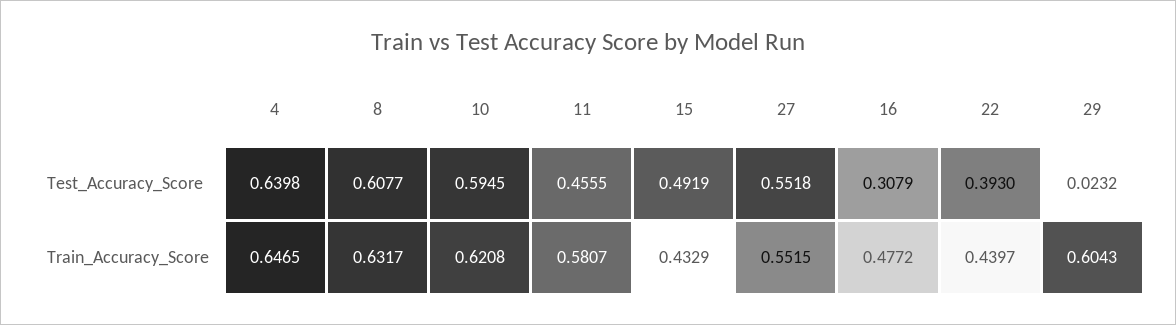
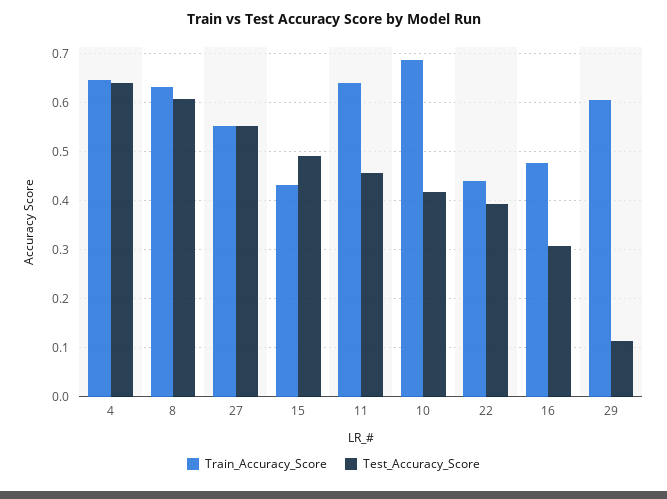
  {
    "Test_Accuracy_Score": {
      "4": 0.6398,
      "8": 0.6077,
-     "10": 0.5945,
+     "10": 0.42,
      "11": 0.4555,
      "15": 0.4919,
      "27": 0.5518,
      "16": 0.3079,
      "22": 0.393,
-     "29": 0.0232
+     "29": 0.12
    },
    "Train_Accuracy_Score": {
      "4": 0.6465,
      "8": 0.6317,
-     "10": 0.6208,
+     "10": 0.68,
-     "11": 0.5807,
+     "11": 0.64,
      "15": 0.4329,
      "27": 0.5515,
      "16": 0.4772,
      "22": 0.4397,
      "29": 0.6043
    }
  }

